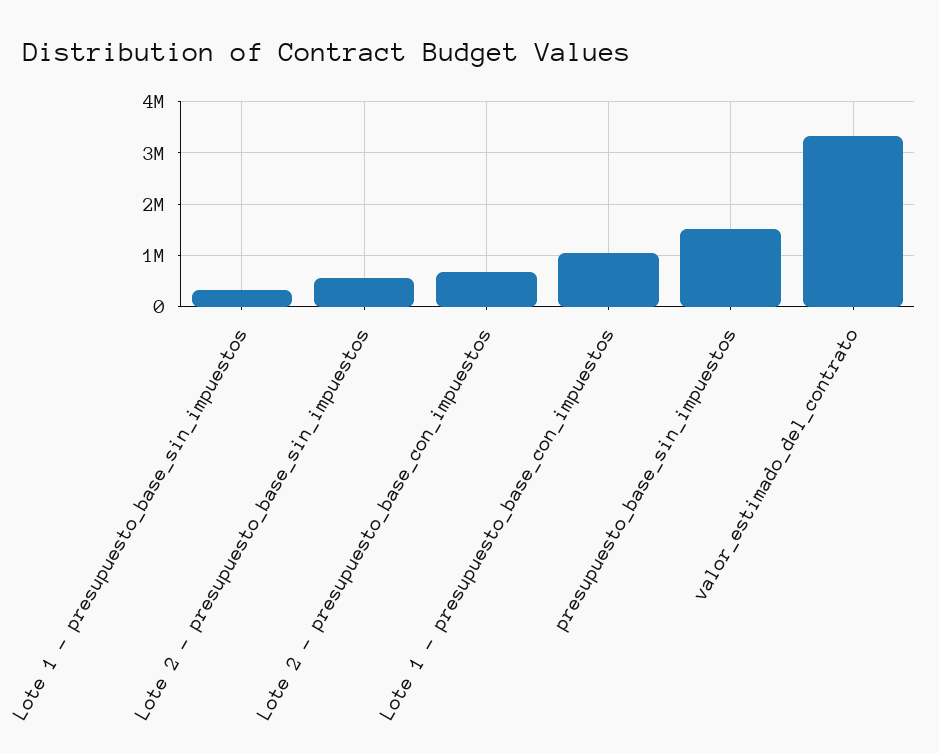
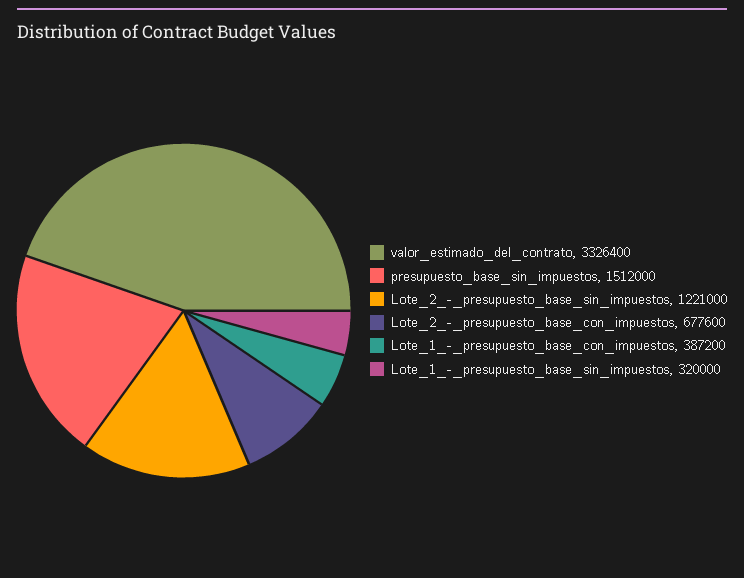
  {
    "Lote 1 - presupuesto_base_sin_impuestos": 320000,
-   "Lote 2 - presupuesto_base_sin_impuestos": 600000,
+   "Lote 2 - presupuesto_base_sin_impuestos": 1221000,
    "Lote 2 - presupuesto_base_con_impuestos": 677600,
-   "Lote 1 - presupuesto_base_con_impuestos": 1000000,
+   "Lote 1 - presupuesto_base_con_impuestos": 387200,
    "presupuesto_base_sin_impuestos": 1512000,
    "valor_estimado_del_contrato": 3326400
  }

